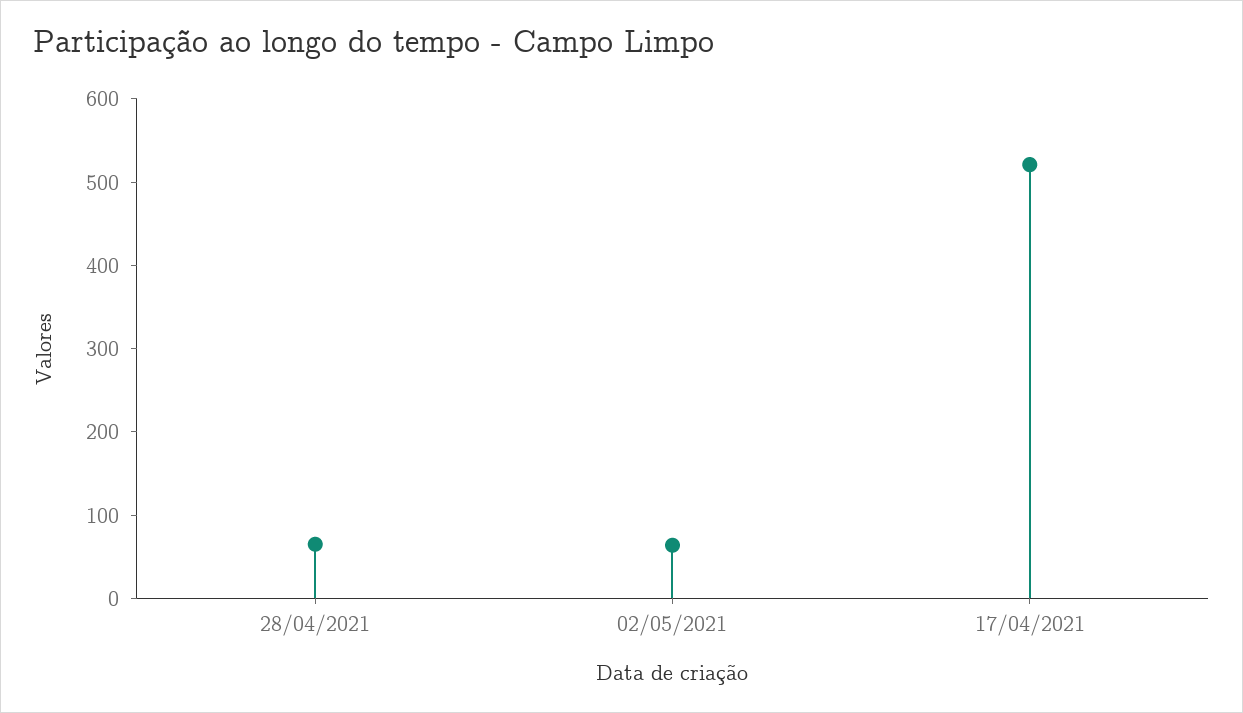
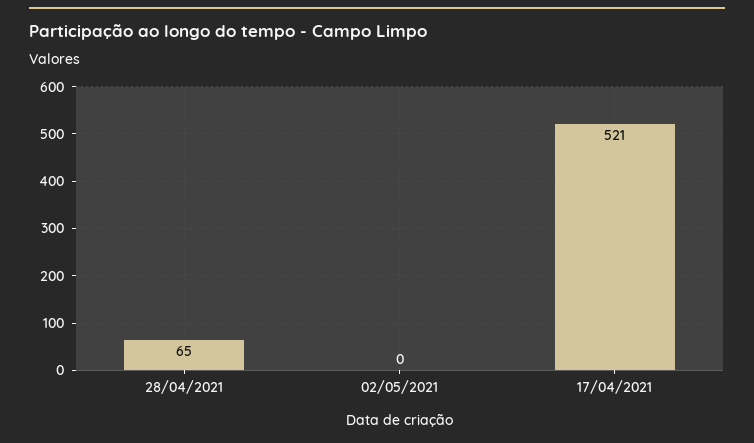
  {
    "28/04/2021": 65,
-   "02/05/2021": 60,
+   "02/05/2021": 0,
    "17/04/2021": 521
  }

